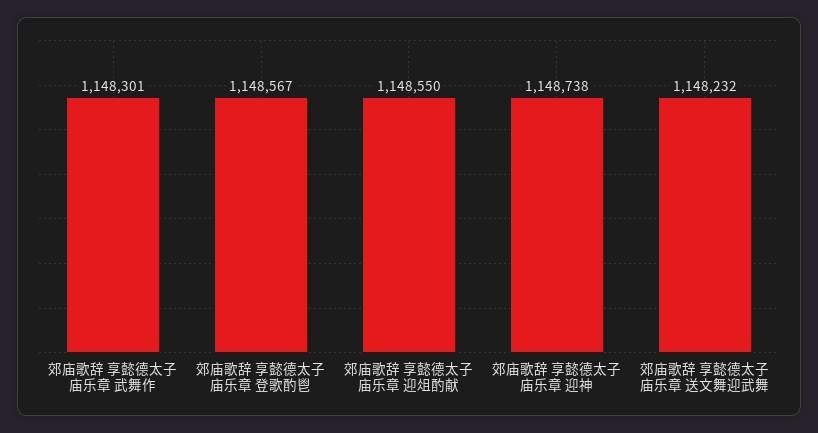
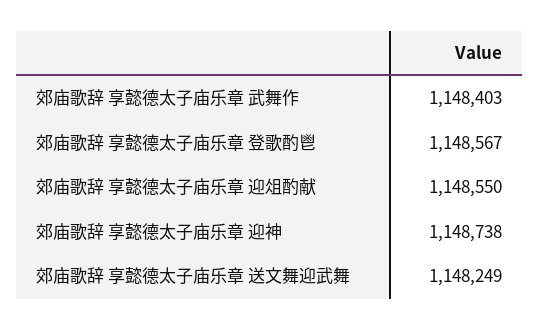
  {
-   "郊庙歌辞 享懿德太子庙乐章 武舞作": 1148301,
+   "郊庙歌辞 享懿德太子庙乐章 武舞作": 1148403,
    "郊庙歌辞 享懿德太子庙乐章 登歌酌鬯": 1148567,
    "郊庙歌辞 享懿德太子庙乐章 迎俎酌献": 1148550,
    "郊庙歌辞 享懿德太子庙乐章 迎神": 1148738,
-   "郊庙歌辞 享懿德太子庙乐章 送文舞迎武舞": 1148232
+   "郊庙歌辞 享懿德太子庙乐章 送文舞迎武舞": 1148249
  }

